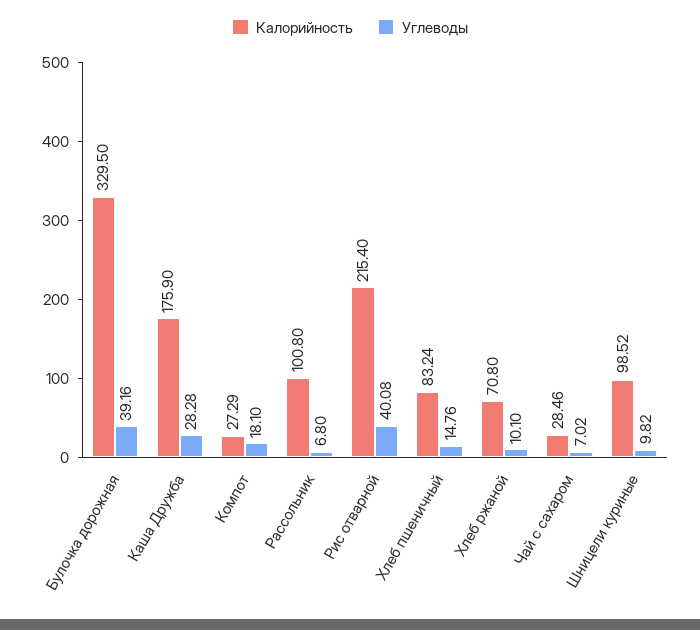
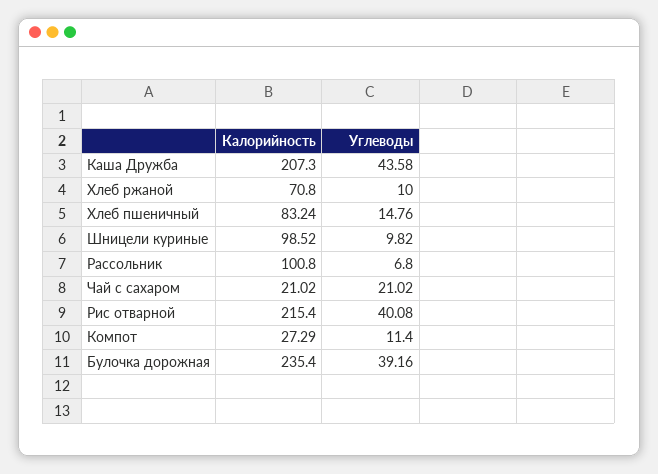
  {
    "Калорийность": {
-     "Булочка дорожная": 329.5,
+     "Булочка дорожная": 235.4,
-     "Каша Дружба": 175.9,
+     "Каша Дружба": 207.3,
      "Компот": 27.29,
      "Рассольник": 100.8,
      "Рис отварной": 215.4,
      "Хлеб пшеничный": 83.24,
      "Хлеб ржаной": 70.8,
-     "Чай с сахаром": 28.46,
+     "Чай с сахаром": 21.02,
      "Шницели куриные": 98.52
    },
    "Углеводы": {
      "Булочка дорожная": 39.16,
-     "Каша Дружба": 28.28,
+     "Каша Дружба": 43.58,
-     "Компот": 18.1,
+     "Компот": 11.4,
      "Рассольник": 6.8,
      "Рис отварной": 40.08,
      "Хлеб пшеничный": 14.76,
-     "Хлеб ржаной": 10.1,
+     "Хлеб ржаной": 10,
-     "Чай с сахаром": 7.02,
+     "Чай с сахаром": 21.02,
      "Шницели куриные": 9.82
    }
  }

